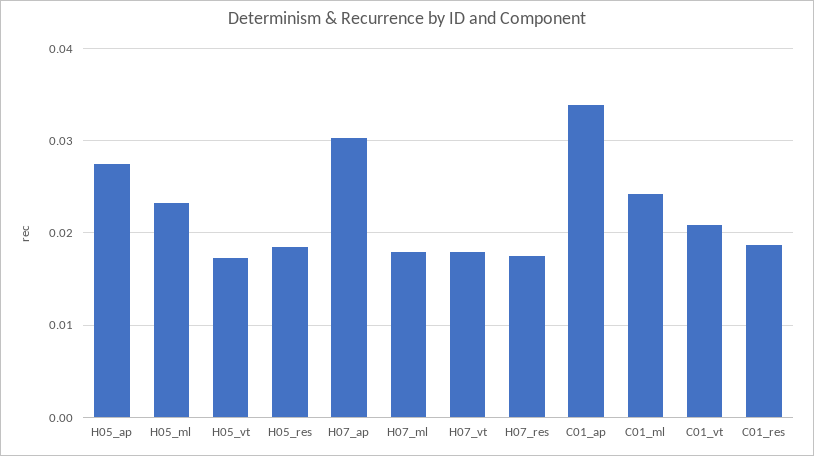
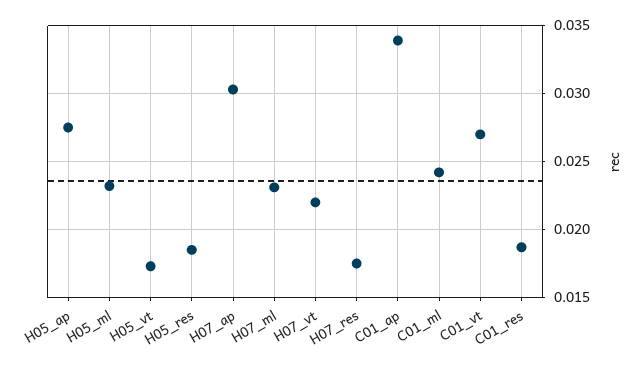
  {
    "H05_ap": 0.0275,
    "H05_ml": 0.023,
    "H05_vt": 0.0175,
    "H05_res": 0.0185,
    "H07_ap": 0.0305,
-   "H07_ml": 0.018,
+   "H07_ml": 0.023,
-   "H07_vt": 0.018,
+   "H07_vt": 0.022,
    "H07_res": 0.0175,
    "C01_ap": 0.034,
    "C01_ml": 0.024,
-   "C01_vt": 0.021,
+   "C01_vt": 0.027,
    "C01_res": 0.0185
  }

